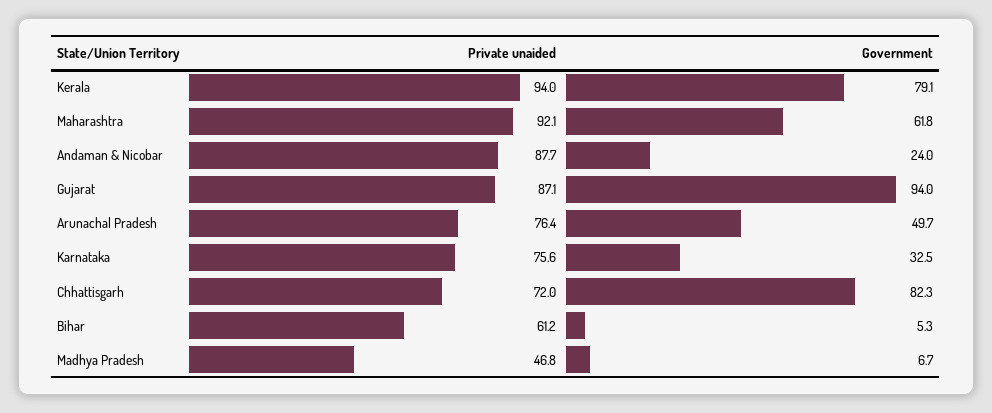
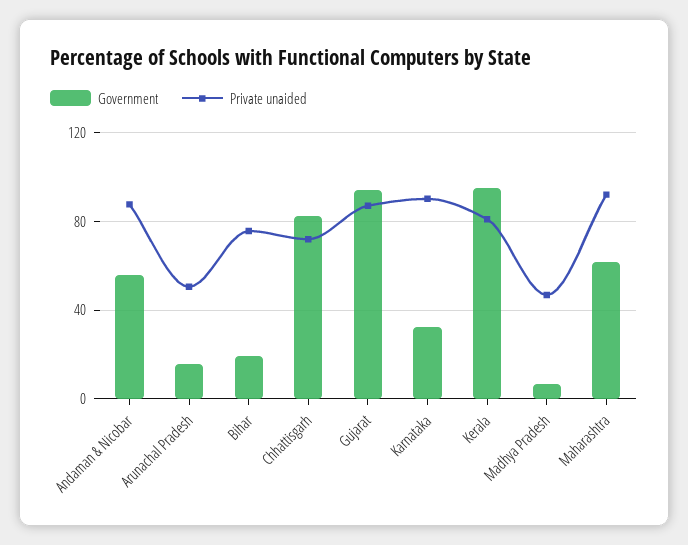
  {
    "Private unaided": {
-     "Kerala": 94,
+     "Kerala": 80,
      "Maharashtra": 92.1,
      "Andaman & Nicobar": 87.7,
      "Gujarat": 87.1,
-     "Arunachal Pradesh": 76.4,
+     "Arunachal Pradesh": 50,
-     "Karnataka": 75.6,
+     "Karnataka": 90,
      "Chhattisgarh": 72,
-     "Bihar": 61.2,
+     "Bihar": 75,
      "Madhya Pradesh": 46.8
    },
    "Government": {
-     "Kerala": 79.1,
+     "Kerala": 95,
      "Maharashtra": 61.8,
-     "Andaman & Nicobar": 24,
+     "Andaman & Nicobar": 55,
      "Gujarat": 94,
-     "Arunachal Pradesh": 49.7,
+     "Arunachal Pradesh": 15,
      "Karnataka": 32.5,
      "Chhattisgarh": 82.3,
-     "Bihar": 5.3,
+     "Bihar": 20,
      "Madhya Pradesh": 6.7
    }
  }

